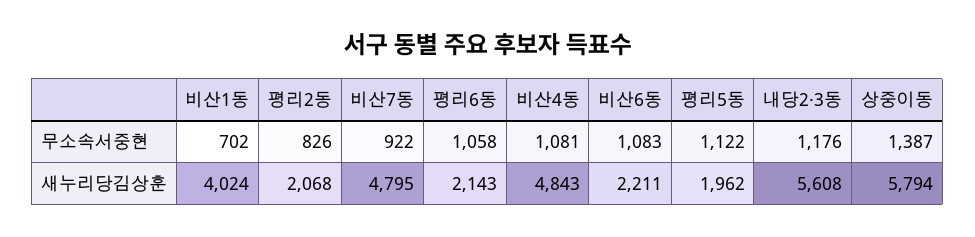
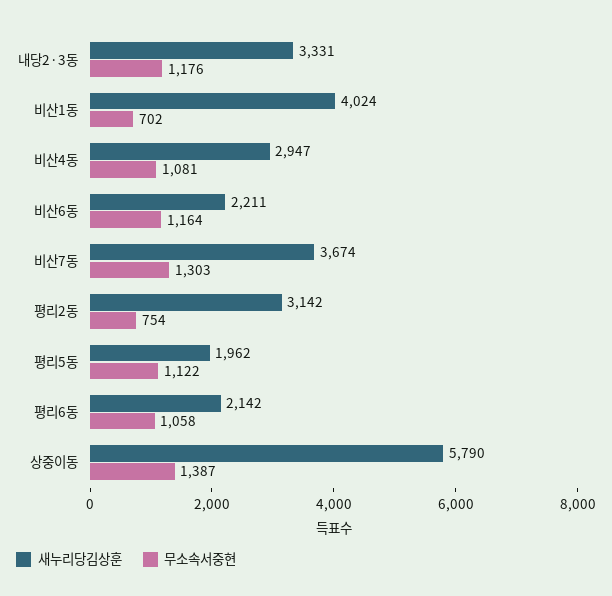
  {
    "무소속서중현": {
      "비산1동": 702,
-     "평리2동": 826,
+     "평리2동": 754,
-     "비산7동": 922,
+     "비산7동": 1303,
      "평리6동": 1058,
      "비산4동": 1081,
-     "비산6동": 1083,
+     "비산6동": 1164,
      "평리5동": 1122,
      "내당2·3동": 1176,
      "상중이동": 1387
    },
    "새누리당김상훈": {
      "비산1동": 4024,
-     "평리2동": 2068,
+     "평리2동": 3142,
-     "비산7동": 4795,
+     "비산7동": 3674,
-     "평리6동": 2143,
+     "평리6동": 2142,
-     "비산4동": 4843,
+     "비산4동": 2947,
      "비산6동": 2211,
      "평리5동": 1962,
-     "내당2·3동": 5608,
+     "내당2·3동": 3331,
-     "상중이동": 5794
+     "상중이동": 5790
    }
  }

